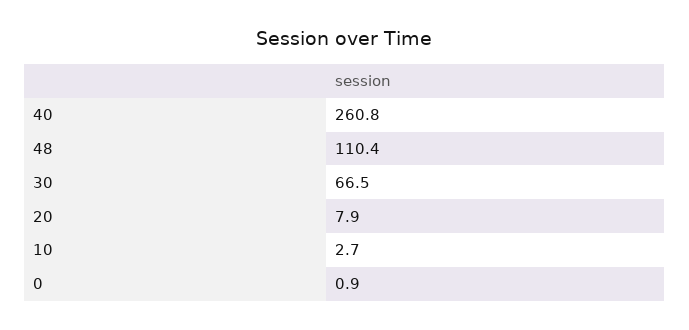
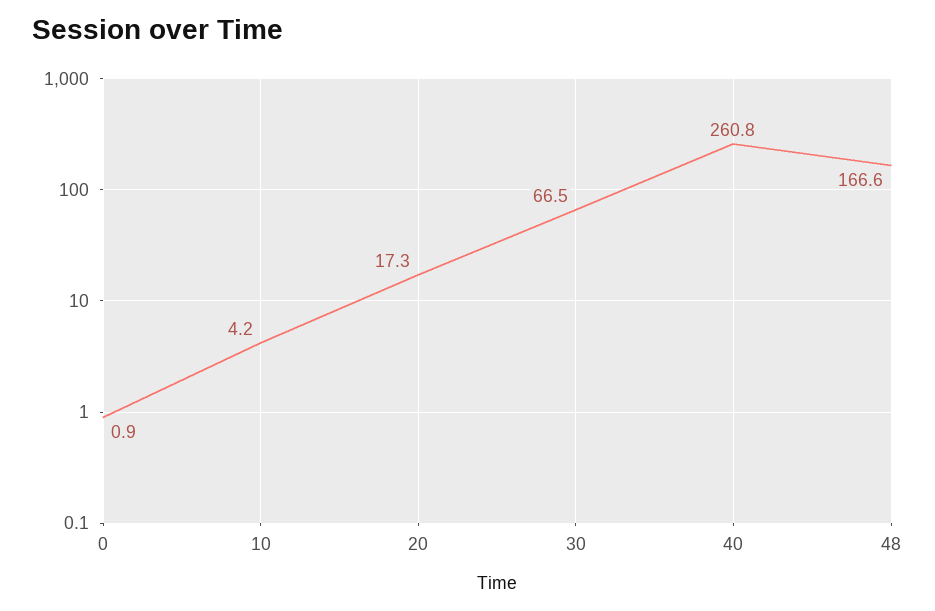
  {
    "40": 260.8,
-   "48": 110.4,
+   "48": 166.6,
    "30": 66.5,
-   "20": 7.9,
+   "20": 17.3,
-   "10": 2.7,
+   "10": 4.2,
    "0": 0.9
  }

